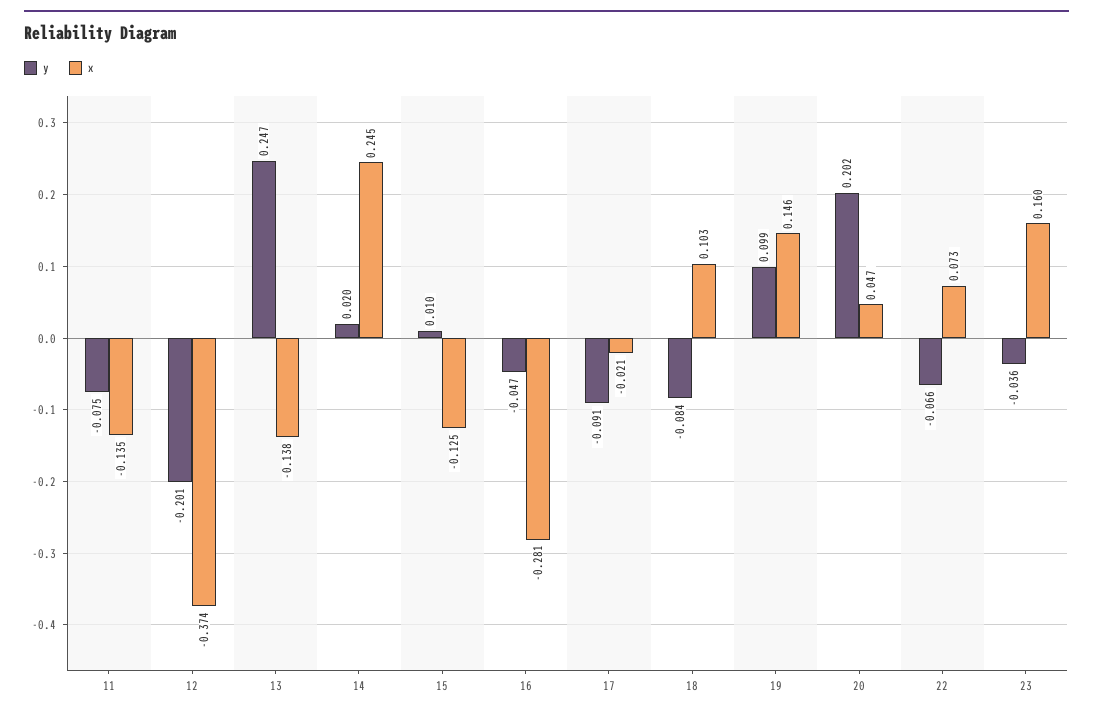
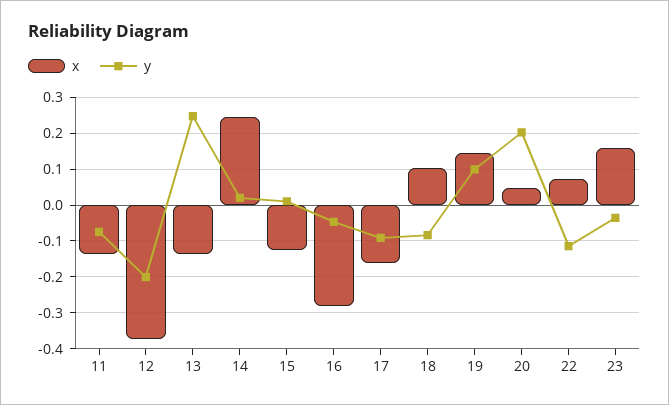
  {
    "y": {
      "11": -0.075,
      "12": -0.201,
      "13": 0.247,
      "14": 0.02,
      "15": 0.01,
      "16": -0.047,
      "17": -0.091,
      "18": -0.084,
      "19": 0.099,
      "20": 0.202,
-     "22": -0.066,
+     "22": -0.12,
      "23": -0.036
    },
    "x": {
      "11": -0.135,
      "12": -0.374,
      "13": -0.138,
      "14": 0.245,
      "15": -0.125,
      "16": -0.281,
-     "17": -0.021,
+     "17": -0.16,
      "18": 0.103,
      "19": 0.146,
      "20": 0.047,
      "22": 0.073,
      "23": 0.16
    }
  }

